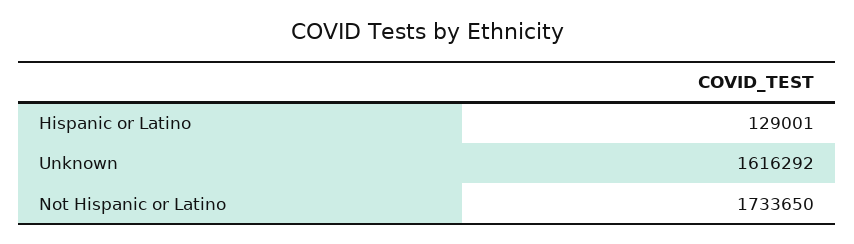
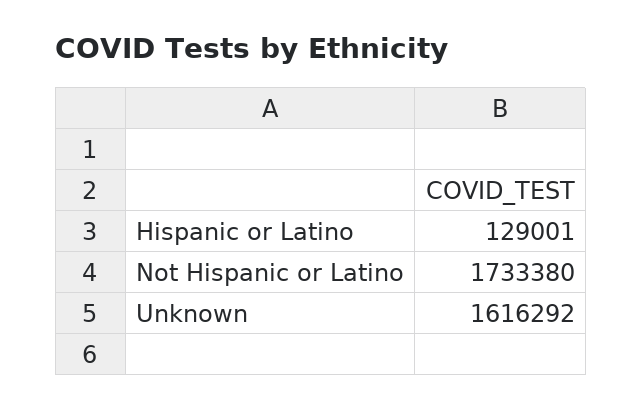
  {
    "Hispanic or Latino": 129001,
    "Unknown": 1616292,
-   "Not Hispanic or Latino": 1733650
+   "Not Hispanic or Latino": 1733380
  }

